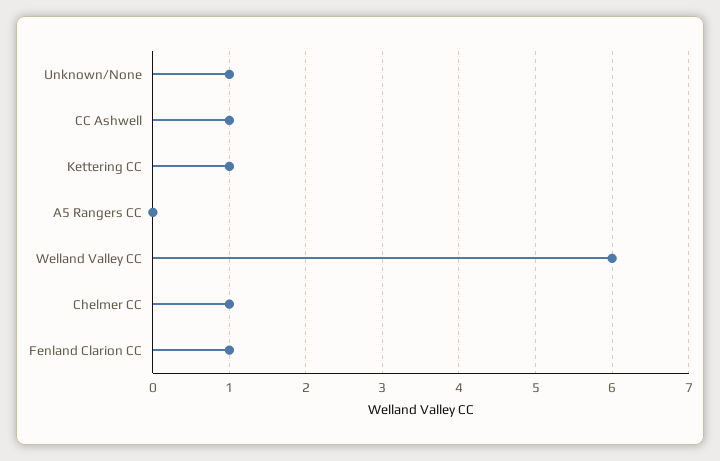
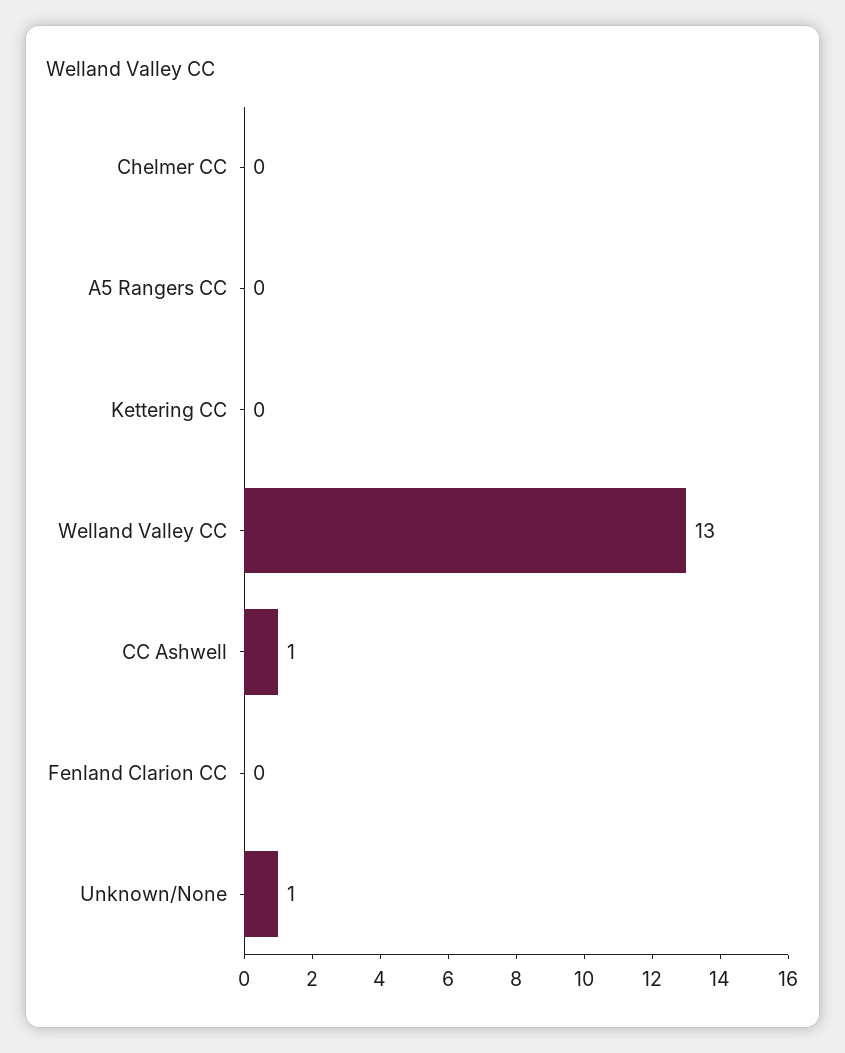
  {
    "Unknown/None": 1,
    "CC Ashwell": 1,
-   "Kettering CC": 1,
+   "Kettering CC": 0,
    "A5 Rangers CC": 0,
-   "Welland Valley CC": 6,
+   "Welland Valley CC": 13,
-   "Chelmer CC": 1,
+   "Chelmer CC": 0,
-   "Fenland Clarion CC": 1
+   "Fenland Clarion CC": 0
  }

